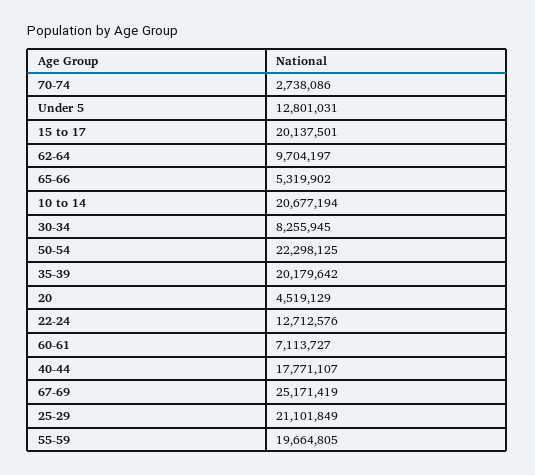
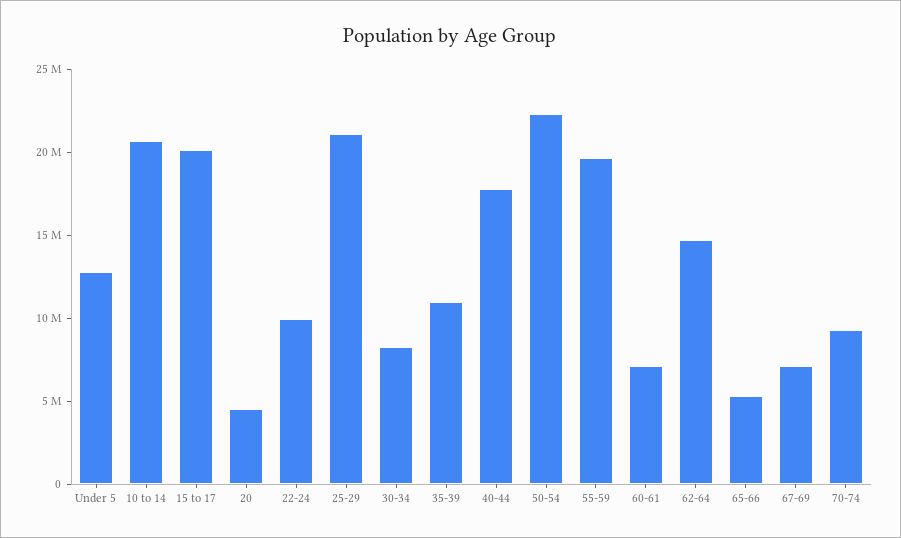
  {
-   "70-74": 2738086,
+   "70-74": 9000000,
    "Under 5": 12801031,
    "15 to 17": 20137501,
-   "62-64": 9704197,
+   "62-64": 15000000,
    "65-66": 5319902,
    "10 to 14": 20677194,
    "30-34": 8255945,
    "50-54": 22298125,
-   "35-39": 20179642,
+   "35-39": 11000000,
    "20": 4519129,
-   "22-24": 12712576,
+   "22-24": 10000000,
    "60-61": 7113727,
    "40-44": 17771107,
-   "67-69": 25171419,
+   "67-69": 7000000,
    "25-29": 21101849,
    "55-59": 19664805
  }

